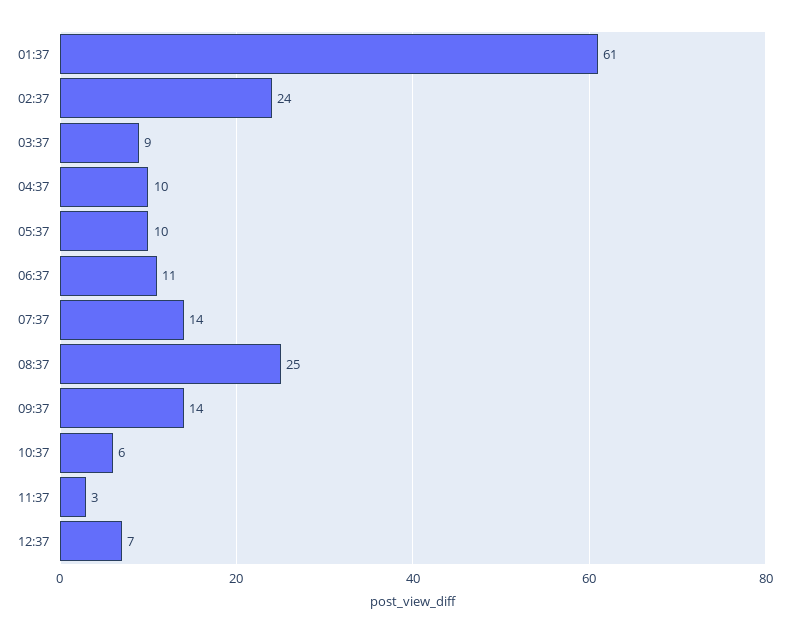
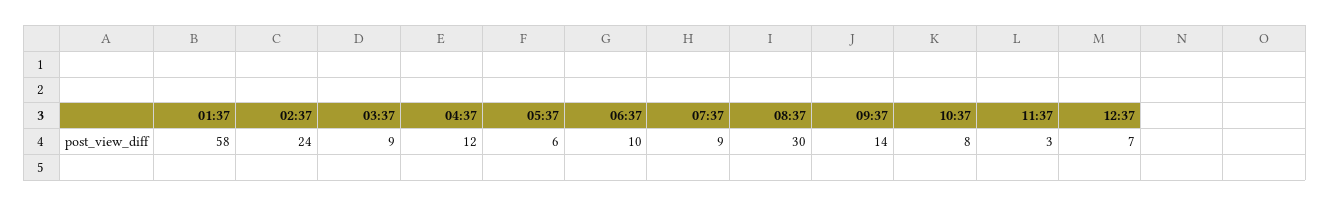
  {
-   "01:37": 61,
+   "01:37": 58,
    "02:37": 24,
    "03:37": 9,
-   "04:37": 10,
+   "04:37": 12,
-   "05:37": 10,
+   "05:37": 6,
-   "06:37": 11,
+   "06:37": 10,
-   "07:37": 14,
+   "07:37": 9,
-   "08:37": 25,
+   "08:37": 30,
    "09:37": 14,
-   "10:37": 6,
+   "10:37": 8,
    "11:37": 3,
    "12:37": 7
  }

